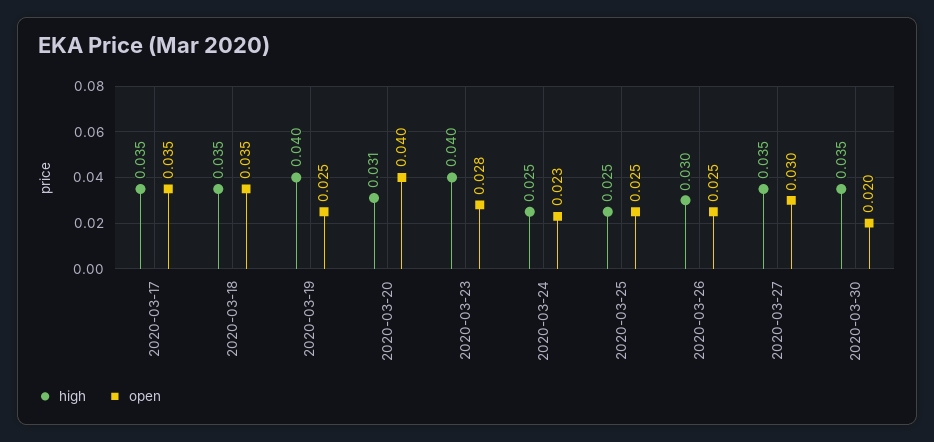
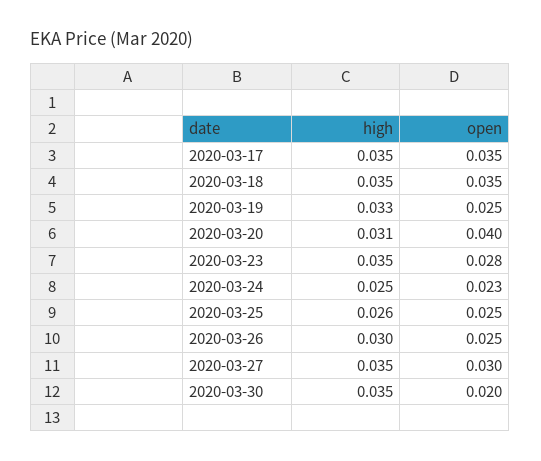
  {
    "high": {
      "2020-03-17": 0.035,
      "2020-03-18": 0.035,
-     "2020-03-19": 0.04,
+     "2020-03-19": 0.033,
      "2020-03-20": 0.031,
-     "2020-03-23": 0.04,
+     "2020-03-23": 0.035,
      "2020-03-24": 0.025,
-     "2020-03-25": 0.025,
+     "2020-03-25": 0.026,
      "2020-03-26": 0.03,
      "2020-03-27": 0.035,
      "2020-03-30": 0.035
    },
    "open": {
      "2020-03-17": 0.035,
      "2020-03-18": 0.035,
      "2020-03-19": 0.025,
      "2020-03-20": 0.04,
      "2020-03-23": 0.028,
      "2020-03-24": 0.023,
      "2020-03-25": 0.025,
      "2020-03-26": 0.025,
      "2020-03-27": 0.03,
      "2020-03-30": 0.02
    }
  }

